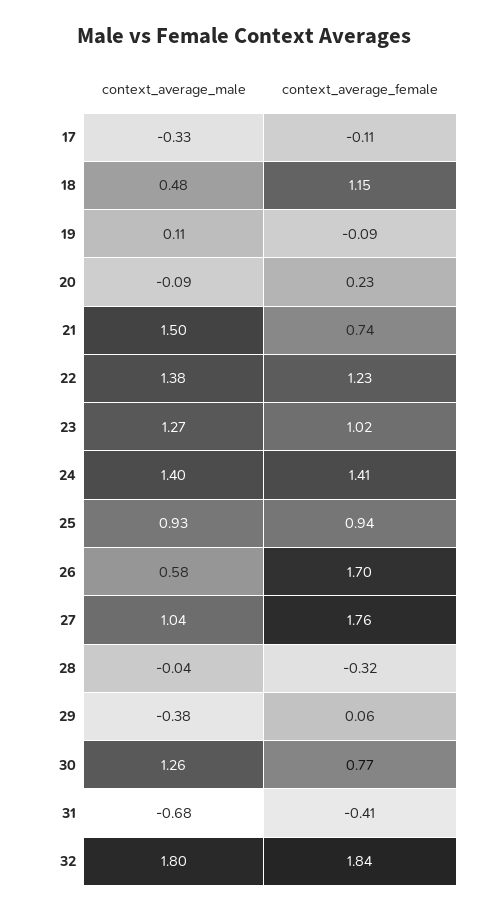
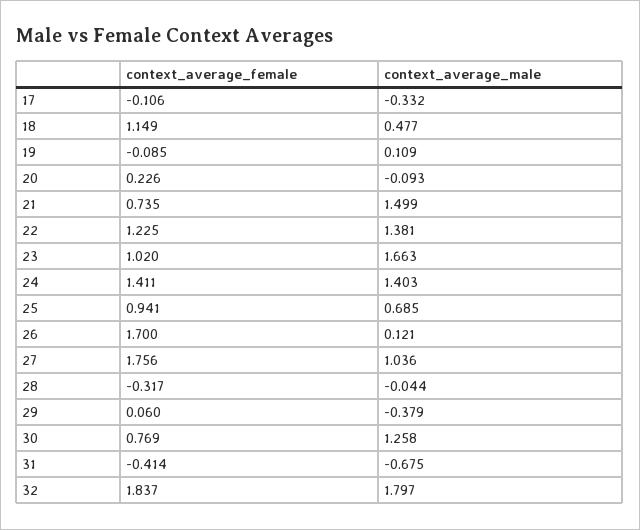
  {
    "context_average_male": {
      "17": -0.332,
      "18": 0.477,
      "19": 0.109,
      "20": -0.093,
      "21": 1.499,
      "22": 1.381,
-     "23": 1.27,
+     "23": 1.663,
      "24": 1.403,
-     "25": 0.93,
+     "25": 0.685,
-     "26": 0.58,
+     "26": 0.121,
      "27": 1.036,
      "28": -0.044,
      "29": -0.379,
      "30": 1.258,
      "31": -0.675,
      "32": 1.797
    },
    "context_average_female": {
      "17": -0.106,
      "18": 1.149,
      "19": -0.085,
      "20": 0.226,
      "21": 0.735,
      "22": 1.225,
      "23": 1.02,
      "24": 1.411,
      "25": 0.941,
      "26": 1.7,
      "27": 1.756,
      "28": -0.317,
      "29": 0.06,
      "30": 0.769,
      "31": -0.414,
      "32": 1.837
    }
  }

